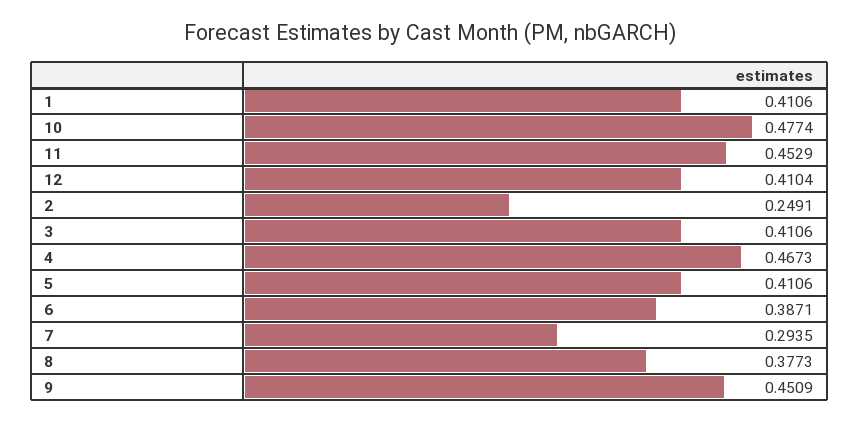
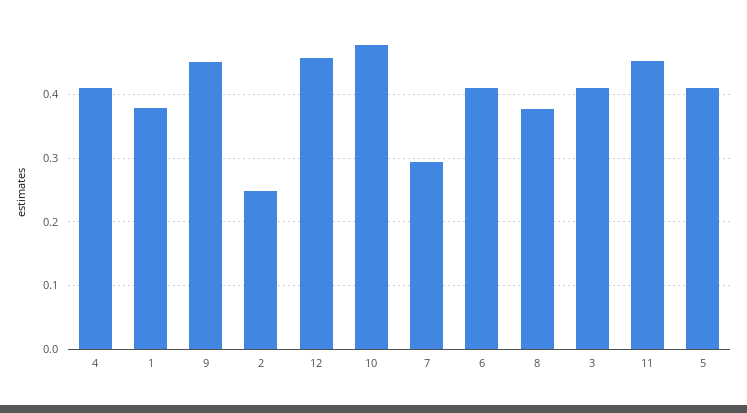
  {
-   "1": 0.4106,
+   "1": 0.38,
    "10": 0.4774,
    "11": 0.4529,
-   "12": 0.4104,
+   "12": 0.46,
    "2": 0.2491,
    "3": 0.4106,
-   "4": 0.4673,
+   "4": 0.41,
    "5": 0.4106,
-   "6": 0.3871,
+   "6": 0.41,
    "7": 0.2935,
    "8": 0.3773,
    "9": 0.4509
  }

